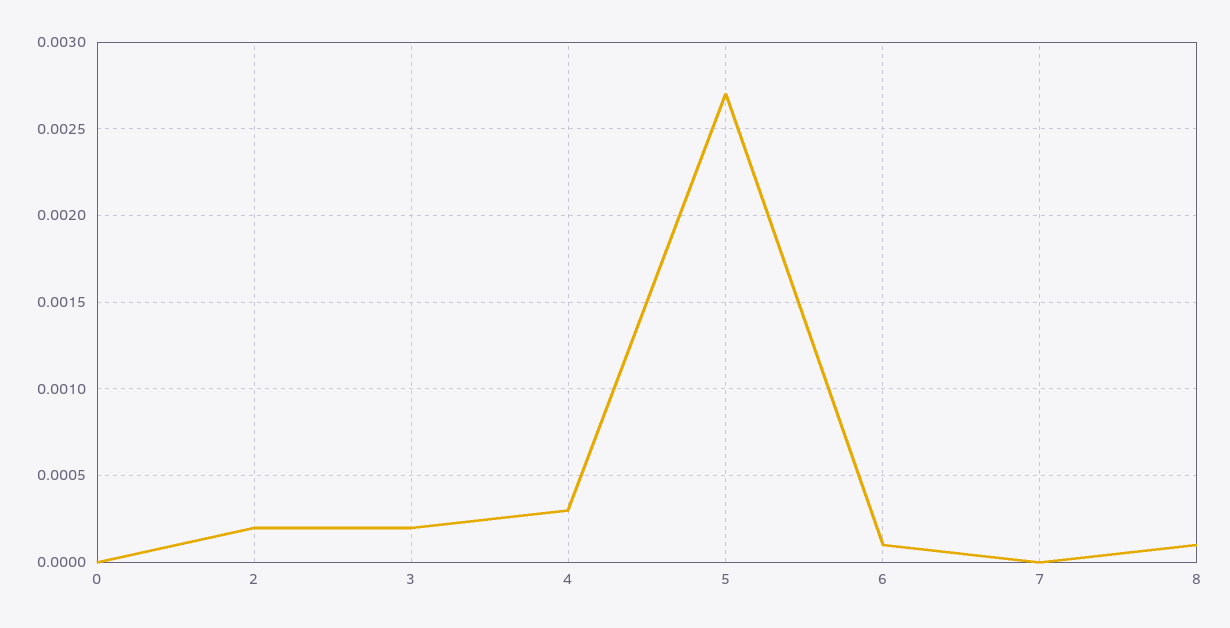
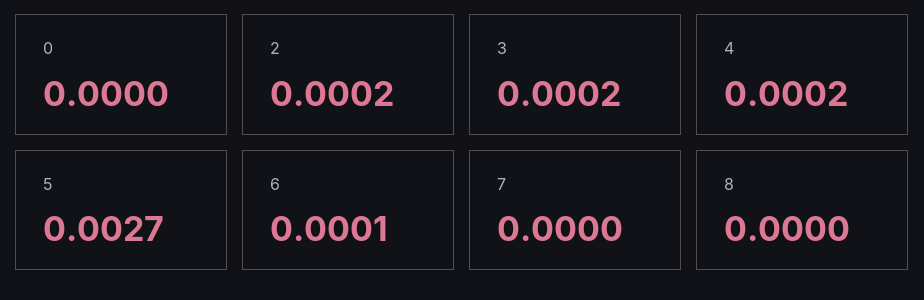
  {
    "0": 0,
    "2": 0.0002,
    "3": 0.0002,
-   "4": 0.0003,
+   "4": 0.0002,
    "5": 0.0027,
    "6": 0.0001,
    "7": 0,
-   "8": 0.0001
+   "8": 0
  }

